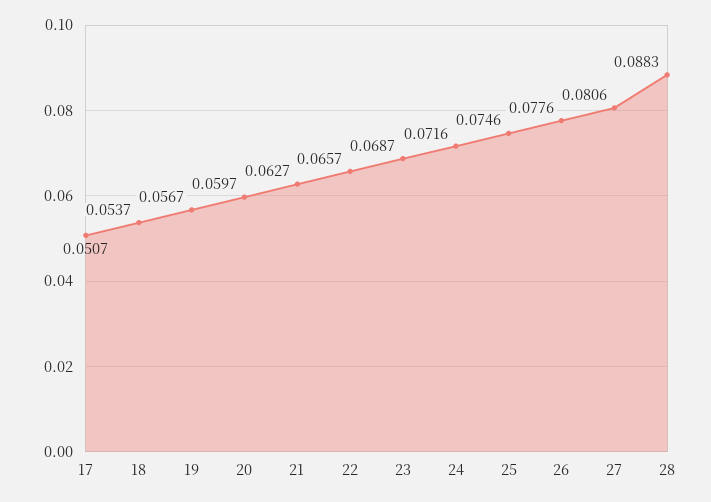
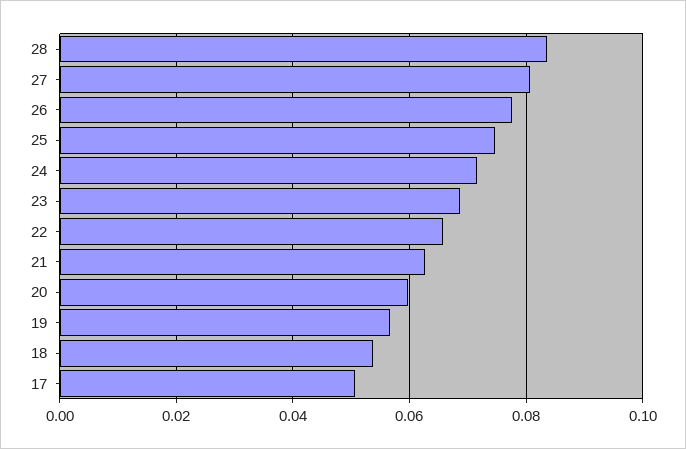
  {
    "17": 0.0507,
    "18": 0.0537,
    "19": 0.0567,
    "20": 0.0597,
    "21": 0.0627,
    "22": 0.0657,
    "23": 0.0687,
    "24": 0.0716,
    "25": 0.0746,
    "26": 0.0776,
    "27": 0.0806,
-   "28": 0.0883
+   "28": 0.084
  }

